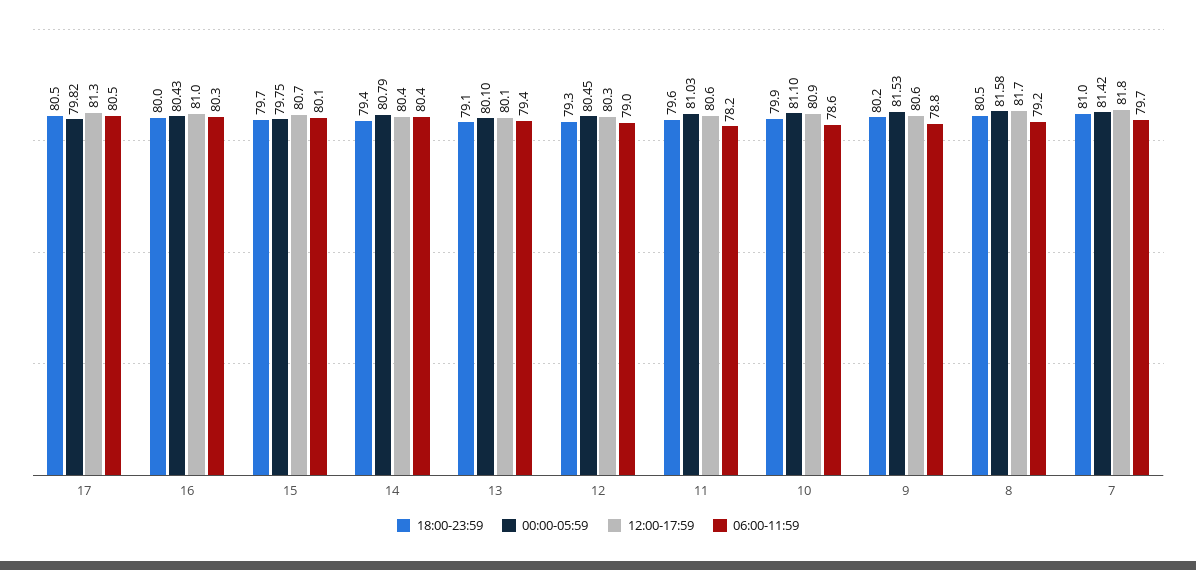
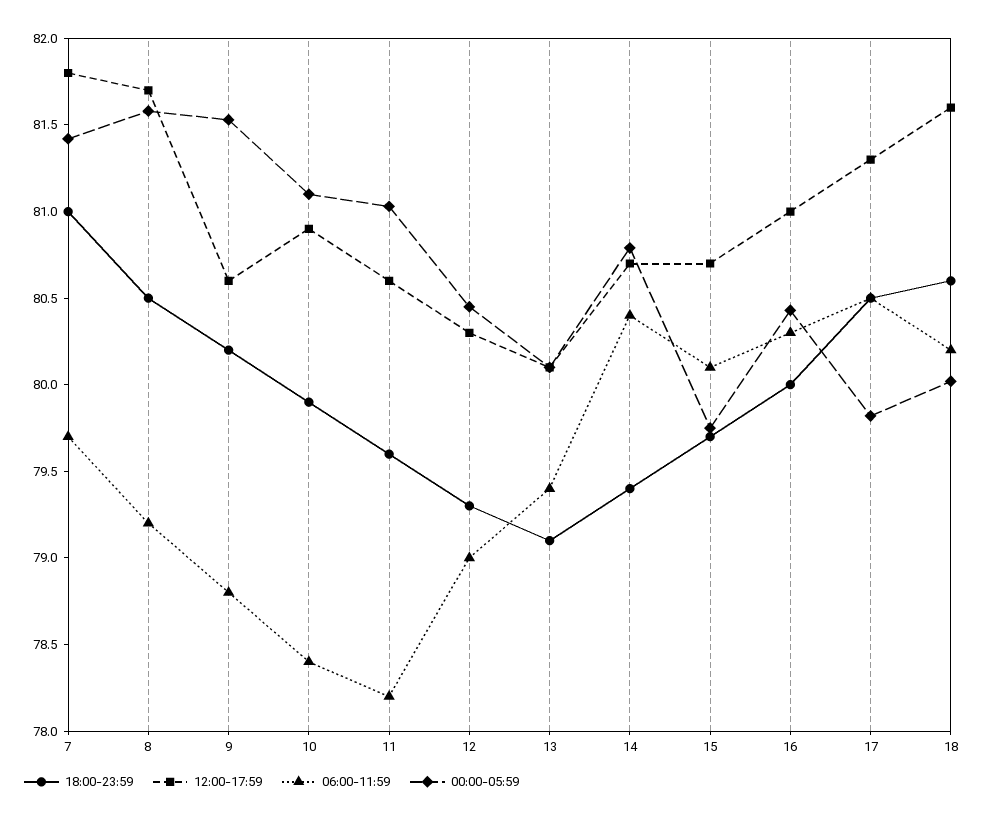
  {
    "18:00-23:59": {
      "17": 80.5,
      "16": 80,
      "15": 79.7,
      "14": 79.4,
      "13": 79.1,
      "12": 79.3,
      "11": 79.6,
      "10": 79.9,
      "9": 80.2,
      "8": 80.5,
-     "7": 81
+     "7": 81,
+     "18": 80.6
    },
    "00:00-05:59": {
      "17": 79.82,
      "16": 80.43,
      "15": 79.75,
      "14": 80.79,
      "13": 80.1,
      "12": 80.45,
      "11": 81.03,
      "10": 81.1,
      "9": 81.53,
      "8": 81.58,
-     "7": 81.42
+     "7": 81.42,
+     "18": 80
    },
    "12:00-17:59": {
      "17": 81.3,
      "16": 81,
      "15": 80.7,
-     "14": 80.4,
+     "14": 80.7,
      "13": 80.1,
      "12": 80.3,
      "11": 80.6,
      "10": 80.9,
      "9": 80.6,
      "8": 81.7,
-     "7": 81.8
+     "7": 81.8,
+     "18": 81.6
    },
    "06:00-11:59": {
      "17": 80.5,
      "16": 80.3,
      "15": 80.1,
      "14": 80.4,
      "13": 79.4,
      "12": 79,
      "11": 78.2,
-     "10": 78.6,
+     "10": 78.4,
      "9": 78.8,
      "8": 79.2,
-     "7": 79.7
+     "7": 79.7,
+     "18": 80.2
    }
  }

